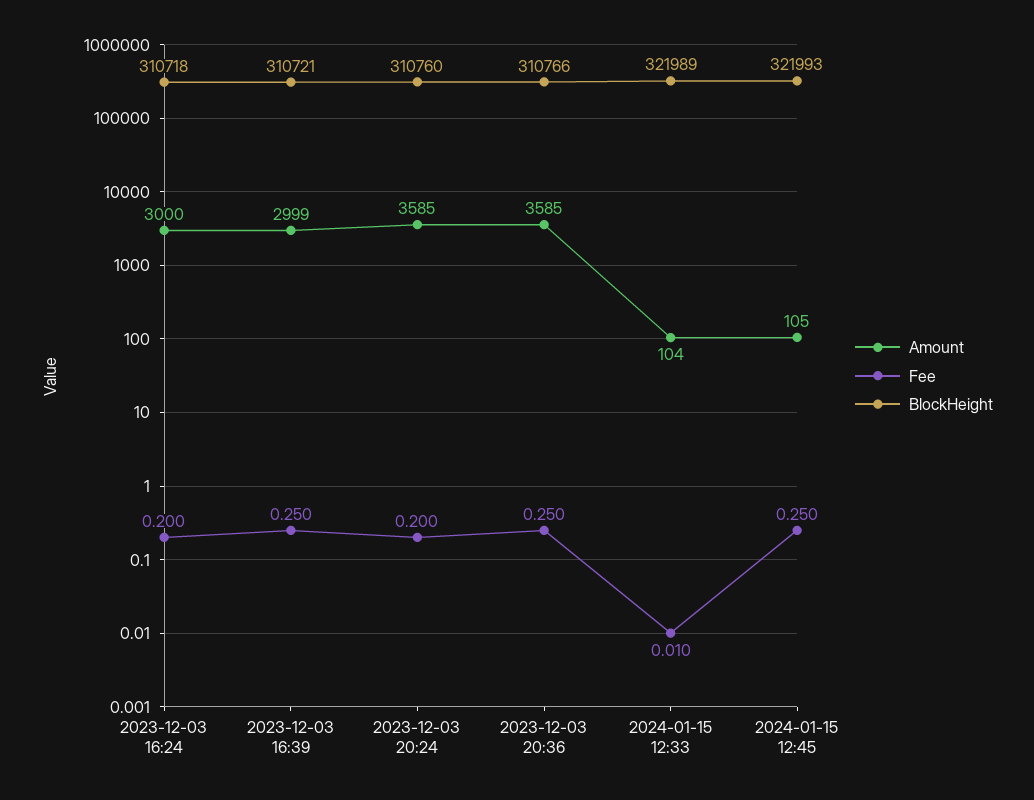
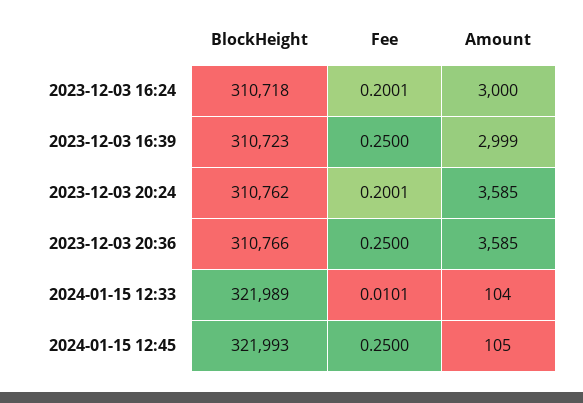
  {
    "Amount": {
      "2023-12-03 16:24": 3000,
      "2023-12-03 16:39": 2999,
      "2023-12-03 20:24": 3585,
      "2023-12-03 20:36": 3585,
      "2024-01-15 12:33": 104,
      "2024-01-15 12:45": 105
    },
    "Fee": {
      "2023-12-03 16:24": 0.2001,
      "2023-12-03 16:39": 0.25,
      "2023-12-03 20:24": 0.2001,
      "2023-12-03 20:36": 0.25,
      "2024-01-15 12:33": 0.0101,
      "2024-01-15 12:45": 0.25
    },
    "BlockHeight": {
      "2023-12-03 16:24": 310718,
-     "2023-12-03 16:39": 310721,
+     "2023-12-03 16:39": 310723,
-     "2023-12-03 20:24": 310760,
+     "2023-12-03 20:24": 310762,
      "2023-12-03 20:36": 310766,
      "2024-01-15 12:33": 321989,
      "2024-01-15 12:45": 321993
    }
  }

